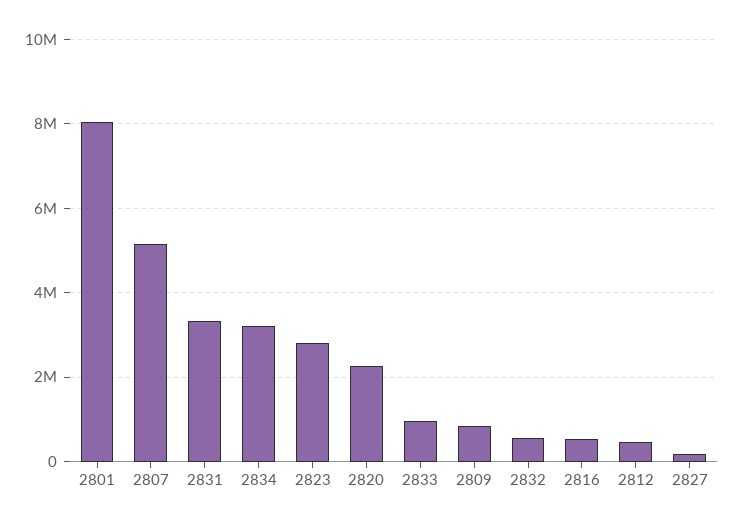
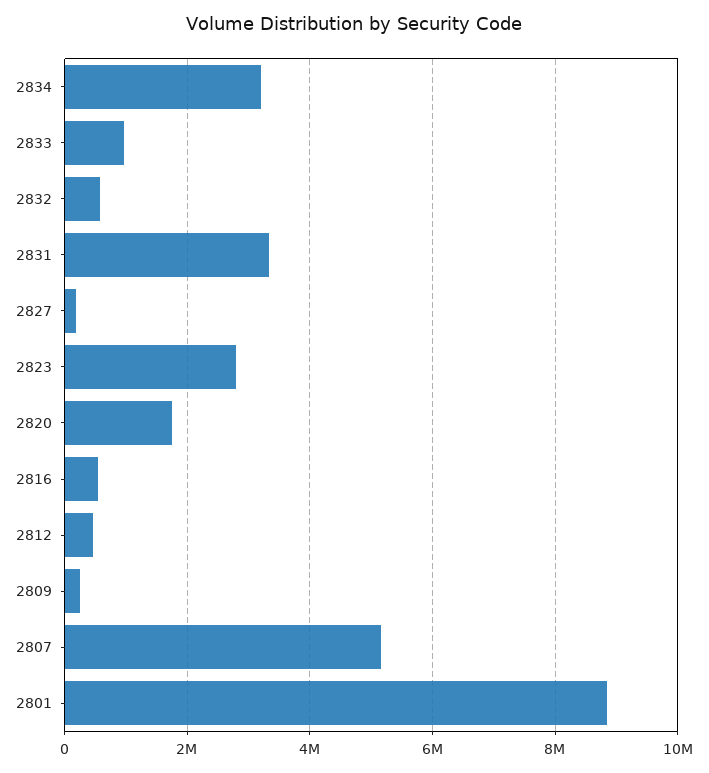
  {
-   "2801": 8000000,
+   "2801": 8800000,
    "2807": 5200000,
    "2831": 3400000,
    "2834": 3200000,
    "2823": 2800000,
-   "2820": 2200000,
+   "2820": 1800000,
    "2833": 1000000,
-   "2809": 800000,
+   "2809": 200000,
    "2832": 600000,
    "2816": 600000,
    "2812": 400000,
    "2827": 200000
  }

